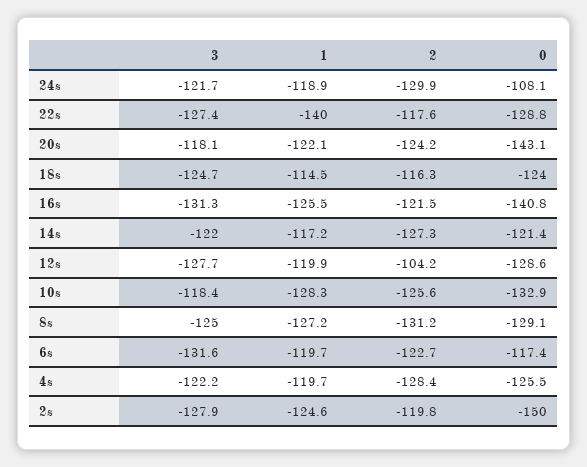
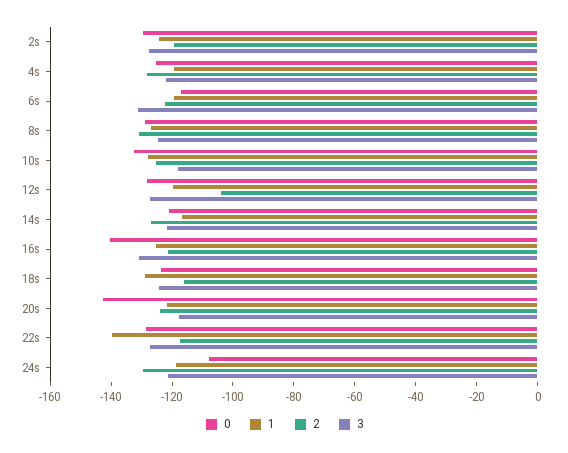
  {
    "3": {
      "24s": -121.7,
      "22s": -127.4,
      "20s": -118.1,
      "18s": -124.7,
      "16s": -131.3,
      "14s": -122,
      "12s": -127.7,
      "10s": -118.4,
      "8s": -125,
      "6s": -131.6,
      "4s": -122.2,
      "2s": -127.9
    },
    "1": {
      "24s": -118.9,
      "22s": -140,
      "20s": -122.1,
-     "18s": -114.5,
+     "18s": -130,
      "16s": -125.5,
      "14s": -117.2,
      "12s": -119.9,
      "10s": -128.3,
      "8s": -127.2,
      "6s": -119.7,
      "4s": -119.7,
      "2s": -124.6
    },
    "2": {
      "24s": -129.9,
      "22s": -117.6,
      "20s": -124.2,
      "18s": -116.3,
      "16s": -121.5,
      "14s": -127.3,
      "12s": -104.2,
      "10s": -125.6,
      "8s": -131.2,
      "6s": -122.7,
      "4s": -128.4,
      "2s": -119.8
    },
    "0": {
      "24s": -108.1,
      "22s": -128.8,
      "20s": -143.1,
      "18s": -124,
      "16s": -140.8,
      "14s": -121.4,
      "12s": -128.6,
      "10s": -132.9,
      "8s": -129.1,
      "6s": -117.4,
      "4s": -125.5,
-     "2s": -150
+     "2s": -130
    }
  }

